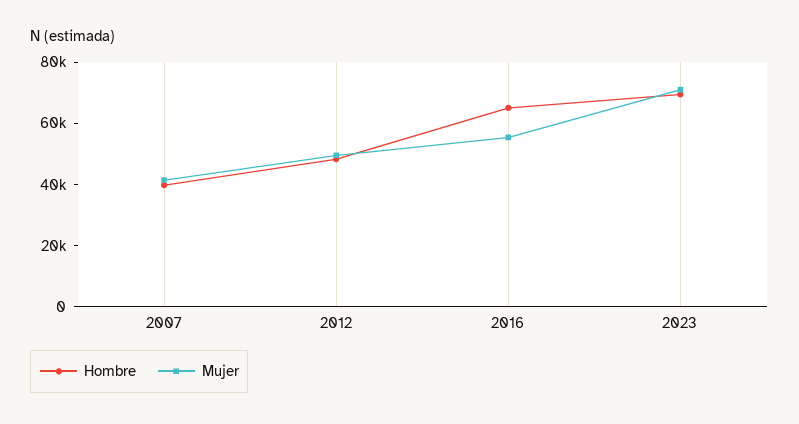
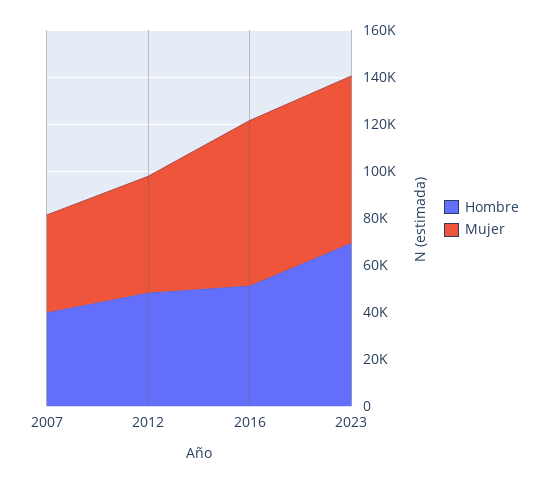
  {
    "Hombre": {
      "2007": 40000,
      "2012": 50000,
-     "2016": 65000,
+     "2016": 50000,
      "2023": 70000
    },
    "Mujer": {
      "2007": 40000,
      "2012": 50000,
-     "2016": 55000,
+     "2016": 70000,
      "2023": 70000
    }
  }

